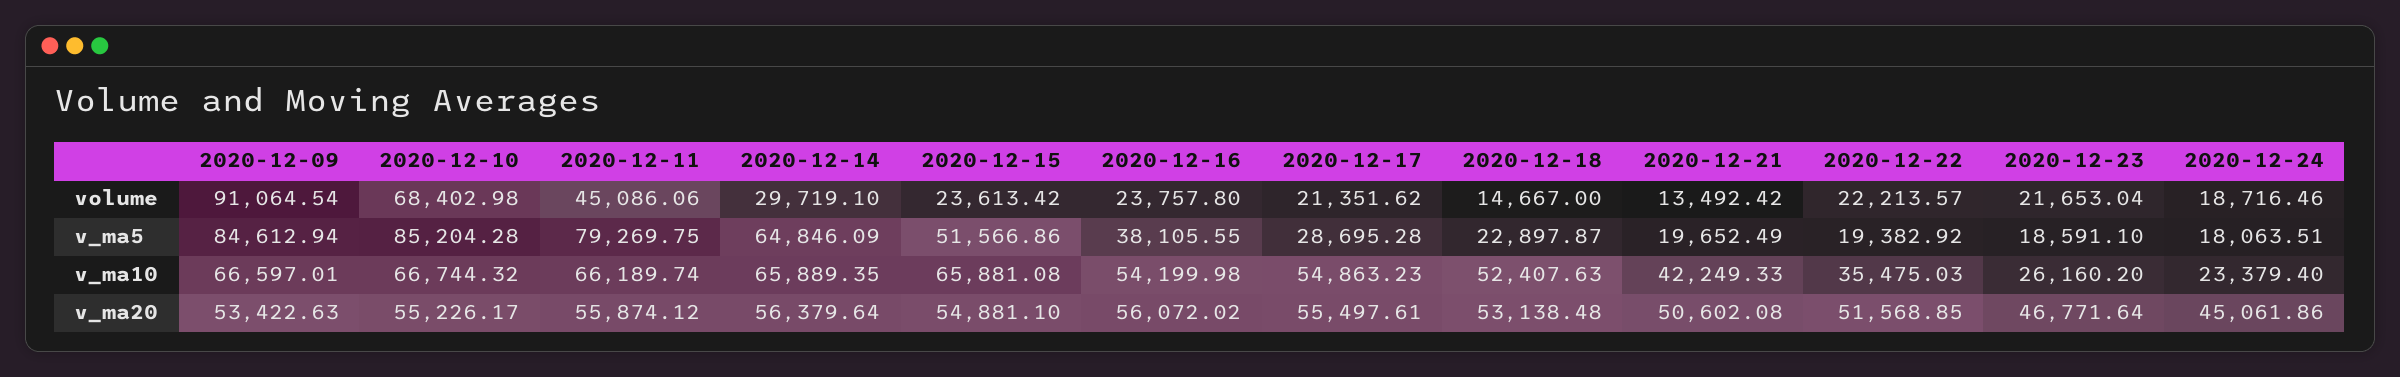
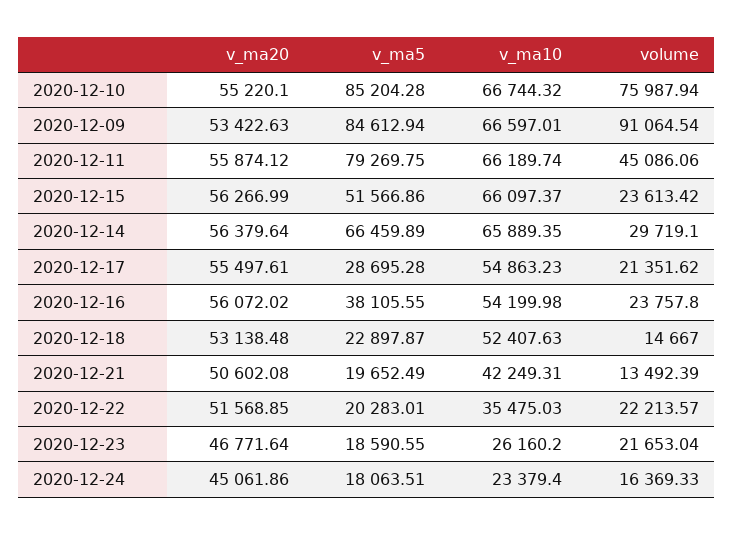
  {
    "2020-12-09": {
      "volume": 91064.54,
      "v_ma5": 84612.94,
      "v_ma10": 66597.01,
      "v_ma20": 53422.63
    },
    "2020-12-10": {
-     "volume": 68402.98,
+     "volume": 75987.94,
      "v_ma5": 85204.28,
      "v_ma10": 66744.32,
-     "v_ma20": 55226.17
+     "v_ma20": 55220.1
    },
    "2020-12-11": {
      "volume": 45086.06,
      "v_ma5": 79269.75,
      "v_ma10": 66189.74,
      "v_ma20": 55874.12
    },
    "2020-12-14": {
      "volume": 29719.1,
-     "v_ma5": 64846.09,
+     "v_ma5": 66459.89,
      "v_ma10": 65889.35,
      "v_ma20": 56379.64
    },
    "2020-12-15": {
      "volume": 23613.42,
      "v_ma5": 51566.86,
-     "v_ma10": 65881.08,
+     "v_ma10": 66097.37,
-     "v_ma20": 54881.1
+     "v_ma20": 56266.99
    },
    "2020-12-16": {
      "volume": 23757.8,
      "v_ma5": 38105.55,
      "v_ma10": 54199.98,
      "v_ma20": 56072.02
    },
    "2020-12-17": {
      "volume": 21351.62,
      "v_ma5": 28695.28,
      "v_ma10": 54863.23,
      "v_ma20": 55497.61
    },
    "2020-12-18": {
      "volume": 14667,
      "v_ma5": 22897.87,
      "v_ma10": 52407.63,
      "v_ma20": 53138.48
    },
    "2020-12-21": {
-     "volume": 13492.42,
+     "volume": 13492.39,
      "v_ma5": 19652.49,
-     "v_ma10": 42249.33,
+     "v_ma10": 42249.31,
      "v_ma20": 50602.08
    },
    "2020-12-22": {
      "volume": 22213.57,
-     "v_ma5": 19382.92,
+     "v_ma5": 20283.01,
      "v_ma10": 35475.03,
      "v_ma20": 51568.85
    },
    "2020-12-23": {
      "volume": 21653.04,
-     "v_ma5": 18591.1,
+     "v_ma5": 18590.55,
      "v_ma10": 26160.2,
      "v_ma20": 46771.64
    },
    "2020-12-24": {
-     "volume": 18716.46,
+     "volume": 16369.33,
      "v_ma5": 18063.51,
      "v_ma10": 23379.4,
      "v_ma20": 45061.86
    }
  }

